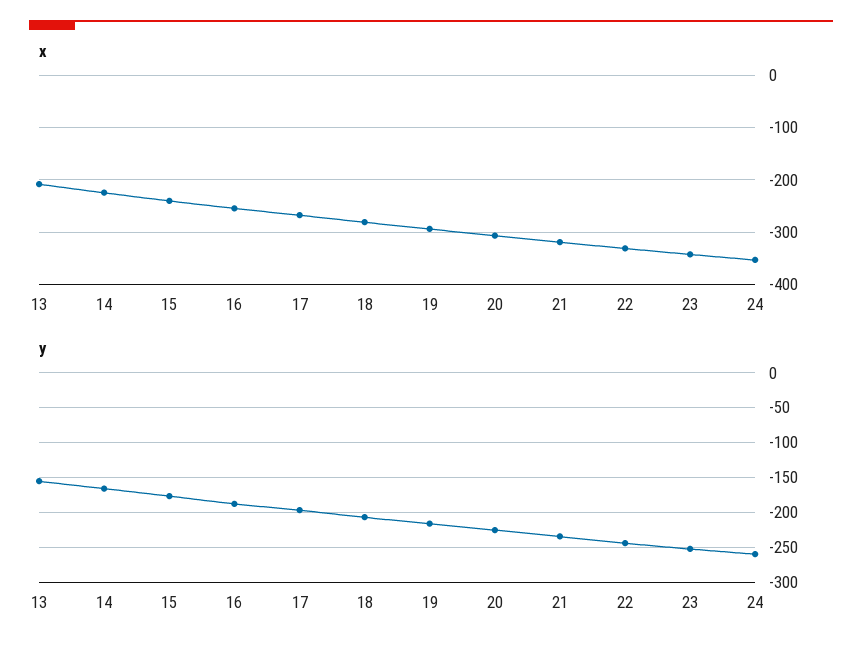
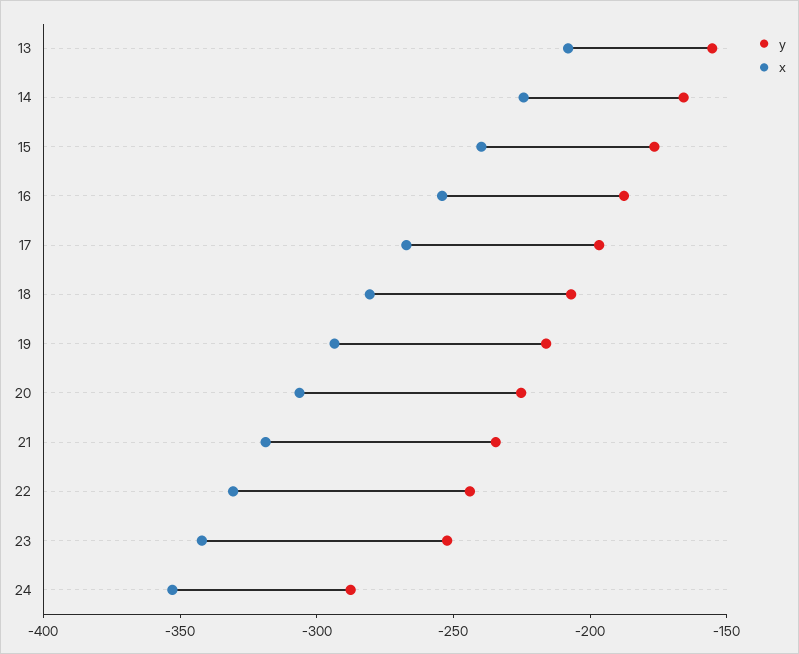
  {
    "x": {
      "13": -210,
      "14": -220,
      "15": -240,
      "16": -250,
      "17": -270,
      "18": -280,
      "19": -290,
      "20": -310,
      "21": -320,
      "22": -330,
      "23": -340,
      "24": -350
    },
    "y": {
      "13": -160,
      "14": -170,
      "15": -180,
      "16": -190,
      "17": -200,
      "18": -210,
      "19": -220,
      "20": -230,
      "21": -230,
      "22": -240,
      "23": -250,
-     "24": -260
+     "24": -290
    }
  }

